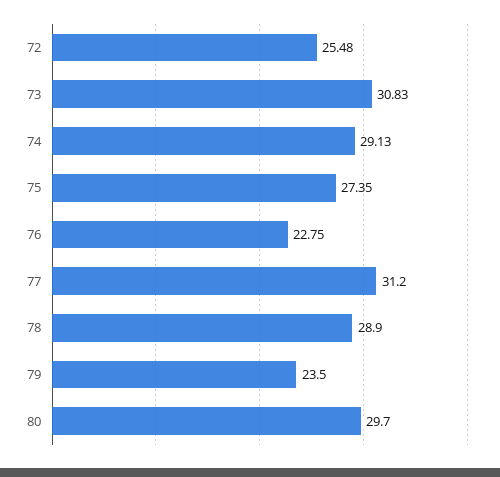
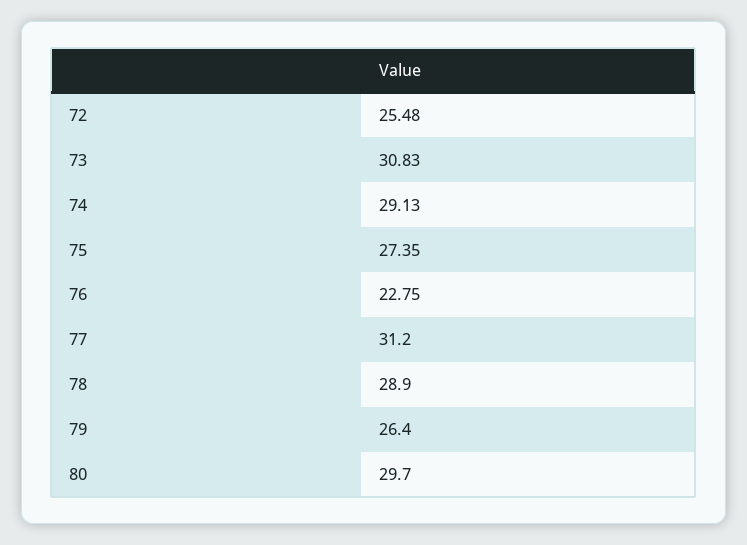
  {
    "72": 25.48,
    "73": 30.83,
    "74": 29.13,
    "75": 27.35,
    "76": 22.75,
    "77": 31.2,
    "78": 28.9,
-   "79": 23.5,
+   "79": 26.4,
    "80": 29.7
  }

